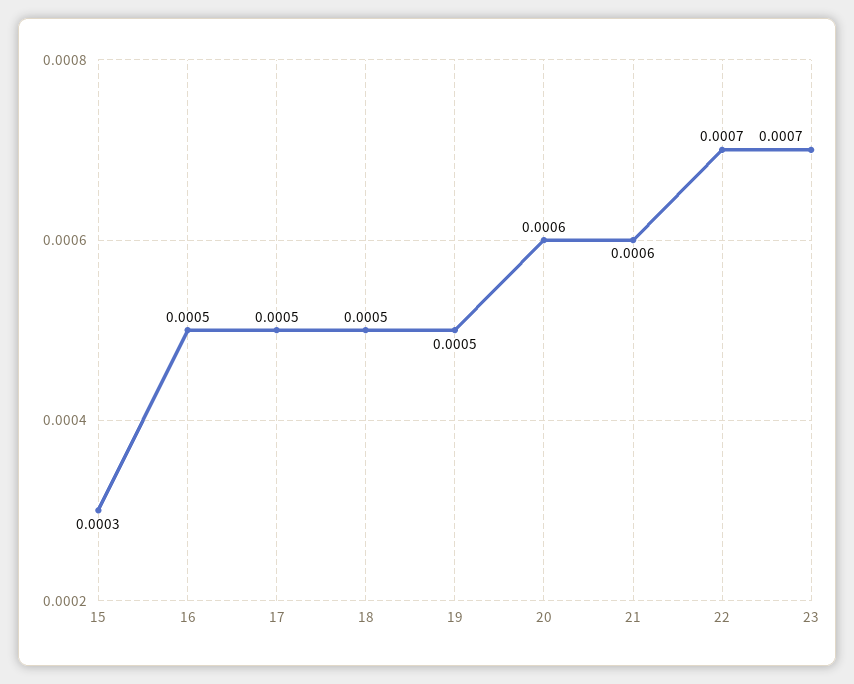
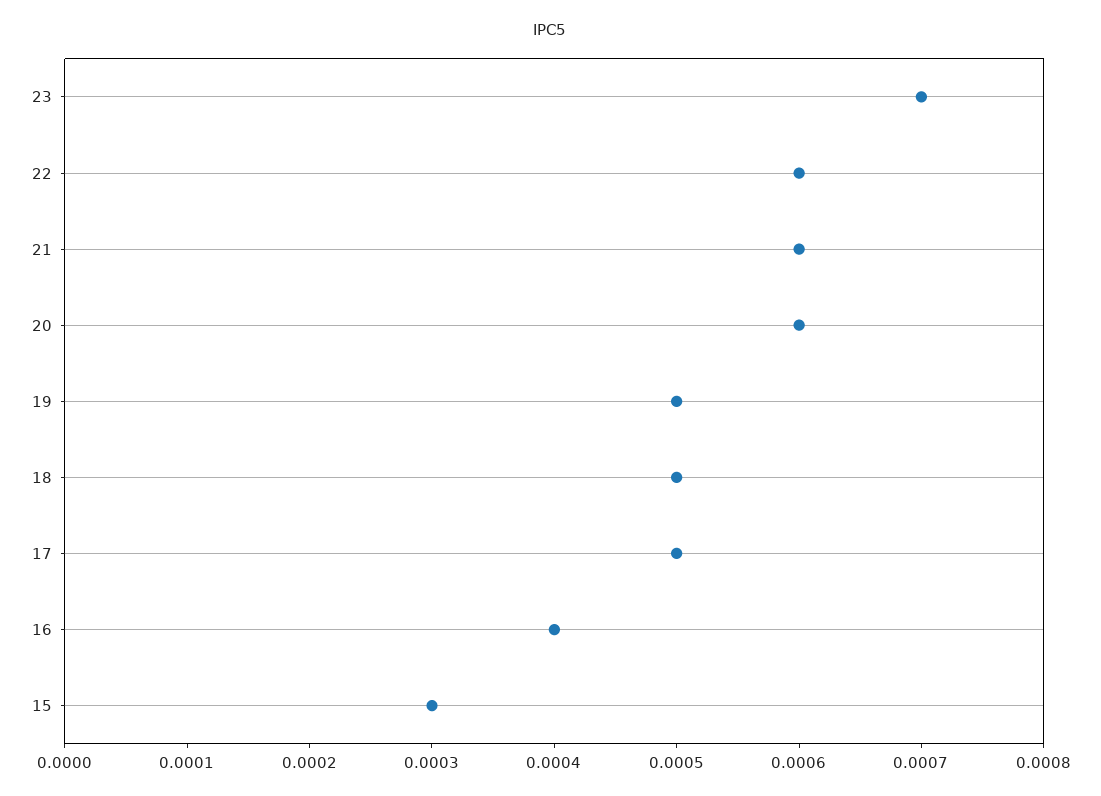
  {
    "15": 0.0003,
-   "16": 0.0005,
+   "16": 0.0004,
    "17": 0.0005,
    "18": 0.0005,
    "19": 0.0005,
    "20": 0.0006,
    "21": 0.0006,
-   "22": 0.0007,
+   "22": 0.0006,
    "23": 0.0007
  }

